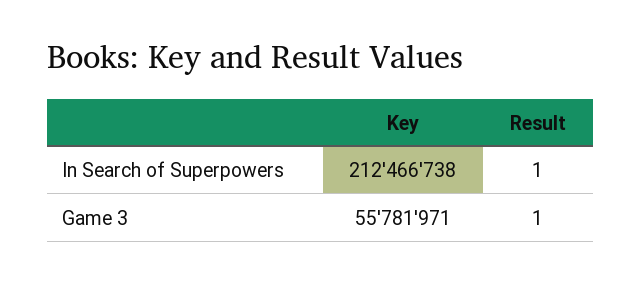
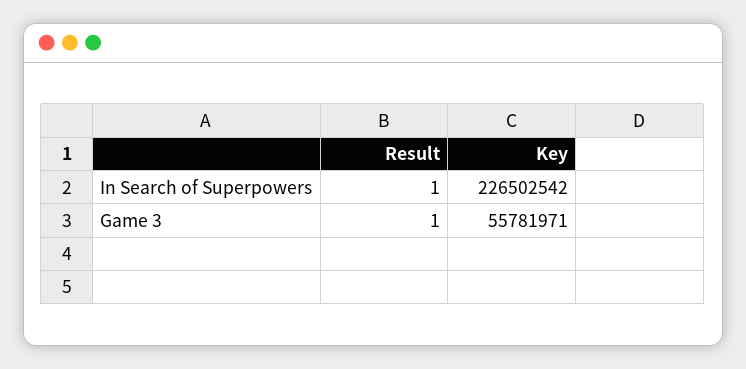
  {
    "Key": {
-     "In Search of Superpowers": 212466738,
+     "In Search of Superpowers": 226502542,
      "Game 3": 55781971
    },
    "Result": {
      "In Search of Superpowers": 1,
      "Game 3": 1
    }
  }

